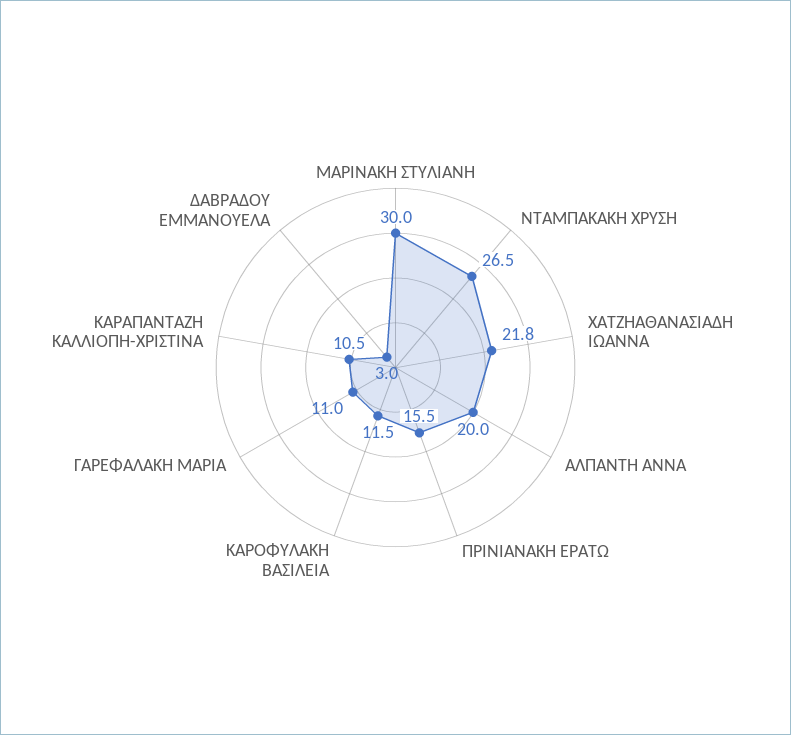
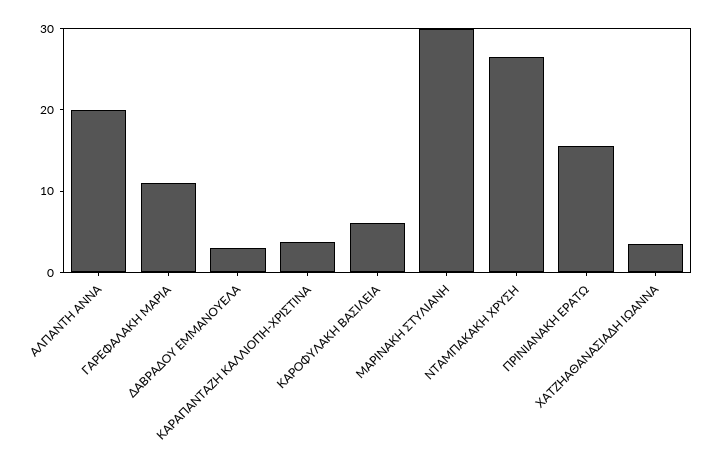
  {
    "ΜΑΡΙΝΑΚΗ ΣΤΥΛΙΑΝΗ": 30,
    "ΝΤΑΜΠΑΚΑΚΗ ΧΡΥΣΗ": 26.5,
-   "ΧΑΤΖΗΑΘΑΝΑΣΙΑΔΗ ΙΩΑΝΝΑ": 21.8,
+   "ΧΑΤΖΗΑΘΑΝΑΣΙΑΔΗ ΙΩΑΝΝΑ": 4,
    "ΑΛΠΑΝΤΗ ΑΝΝΑ": 20,
    "ΠΡΙΝΙΑΝΑΚΗ ΕΡΑΤΩ": 15.5,
-   "ΚΑΡΟΦΥΛΑΚΗ ΒΑΣΙΛΕΙΑ": 11.5,
+   "ΚΑΡΟΦΥΛΑΚΗ ΒΑΣΙΛΕΙΑ": 6,
    "ΓΑΡΕΦΑΛΑΚΗ ΜΑΡΙΑ": 11,
-   "ΚΑΡΑΠΑΝΤΑΖΗ ΚΑΛΛΙΟΠΗ-ΧΡΙΣΤΙΝΑ": 10.5,
+   "ΚΑΡΑΠΑΝΤΑΖΗ ΚΑΛΛΙΟΠΗ-ΧΡΙΣΤΙΝΑ": 4,
    "ΔΑΒΡΑΔΟΥ ΕΜΜΑΝΟΥΕΛΑ": 3
  }

